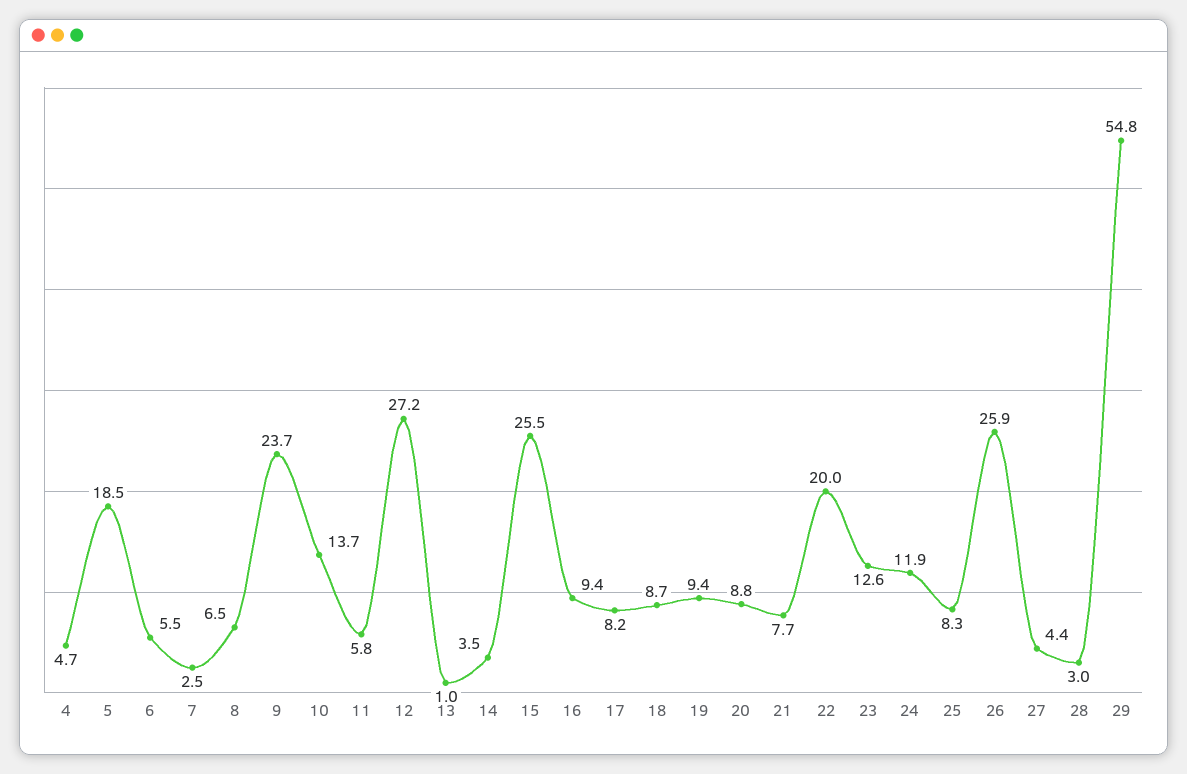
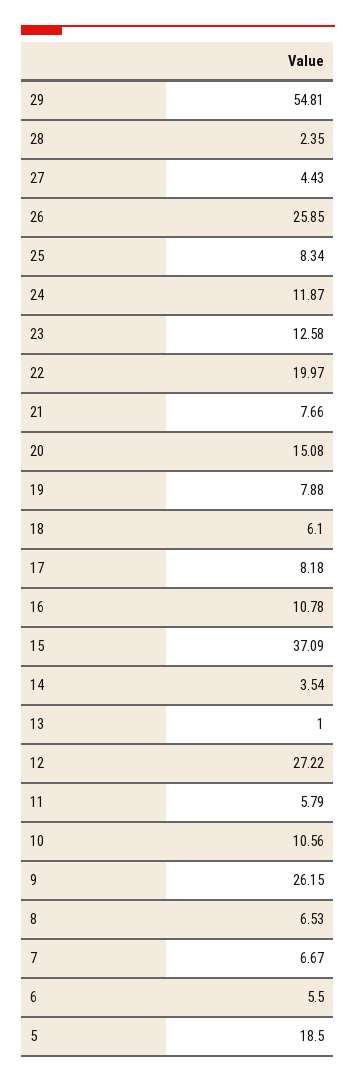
  {
-   "4": 4.7,
    "5": 18.5,
    "6": 5.5,
-   "7": 2.5,
+   "7": 6.67,
    "8": 6.53,
-   "9": 23.7,
+   "9": 26.15,
-   "10": 13.7,
+   "10": 10.56,
    "11": 5.79,
    "12": 27.22,
    "13": 1,
    "14": 3.54,
-   "15": 25.5,
+   "15": 37.09,
-   "16": 9.4,
+   "16": 10.78,
    "17": 8.18,
-   "18": 8.7,
+   "18": 6.1,
-   "19": 9.4,
+   "19": 7.88,
-   "20": 8.8,
+   "20": 15.08,
    "21": 7.66,
    "22": 19.97,
    "23": 12.58,
    "24": 11.87,
    "25": 8.34,
    "26": 25.85,
    "27": 4.43,
-   "28": 3,
+   "28": 2.35,
    "29": 54.81
  }

